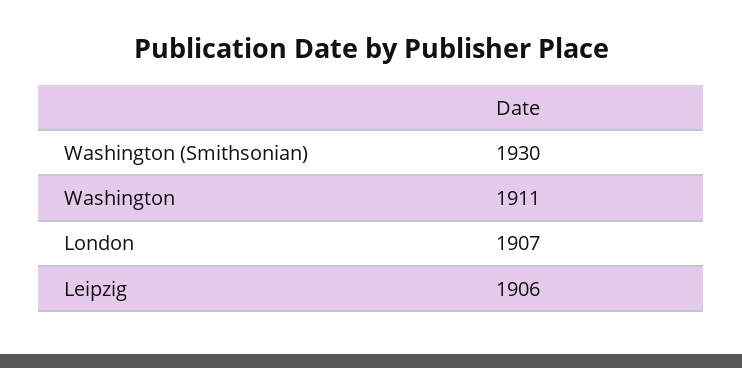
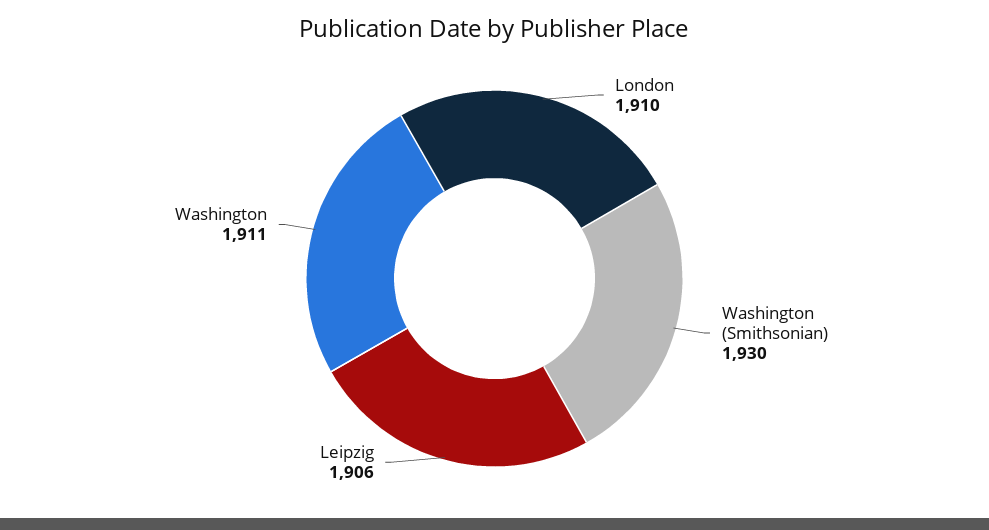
  {
    "Washington (Smithsonian)": 1930,
    "Washington": 1911,
-   "London": 1907,
+   "London": 1910,
    "Leipzig": 1906
  }

